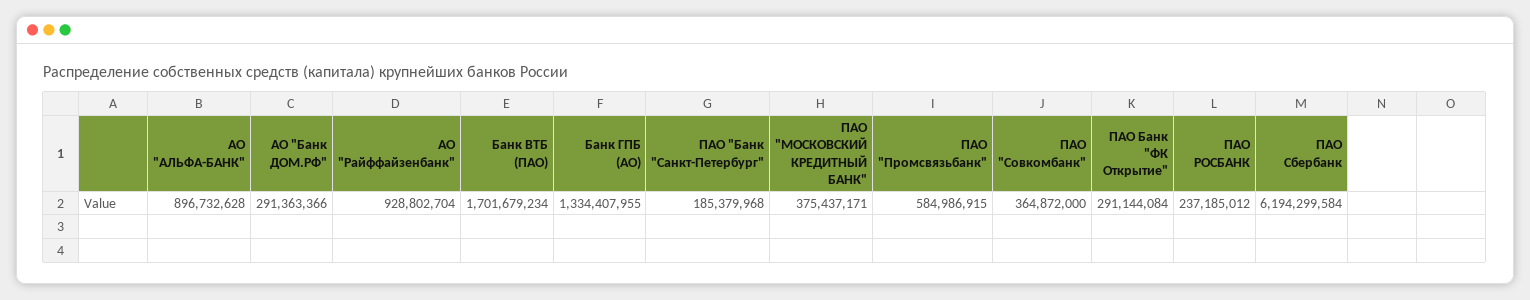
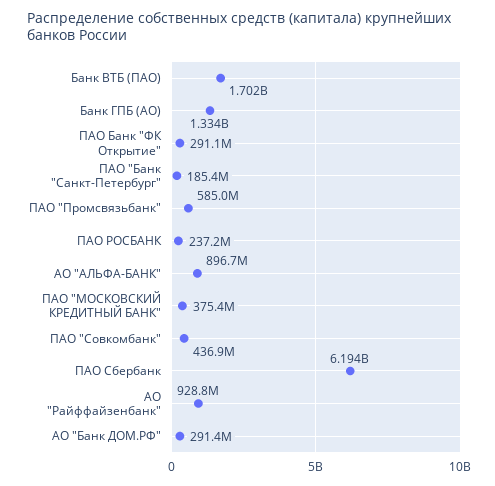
  {
    "АО \"АЛЬФА-БАНК\"": 896732628,
    "АО \"Банк ДОМ.РФ\"": 291363366,
    "АО \"Райффайзенбанк\"": 928802704,
    "Банк ВТБ (ПАО)": 1701679234,
    "Банк ГПБ (АО)": 1334407955,
    "ПАО \"Банк \"Санкт-Петербург\"": 185379968,
    "ПАО \"МОСКОВСКИЙ КРЕДИТНЫЙ БАНК\"": 375437171,
    "ПАО \"Промсвязьбанк\"": 584986915,
-   "ПАО \"Совкомбанк\"": 364872000,
+   "ПАО \"Совкомбанк\"": 436900000,
    "ПАО Банк \"ФК Открытие\"": 291144084,
    "ПАО РОСБАНК": 237185012,
    "ПАО Сбербанк": 6194299584
  }

